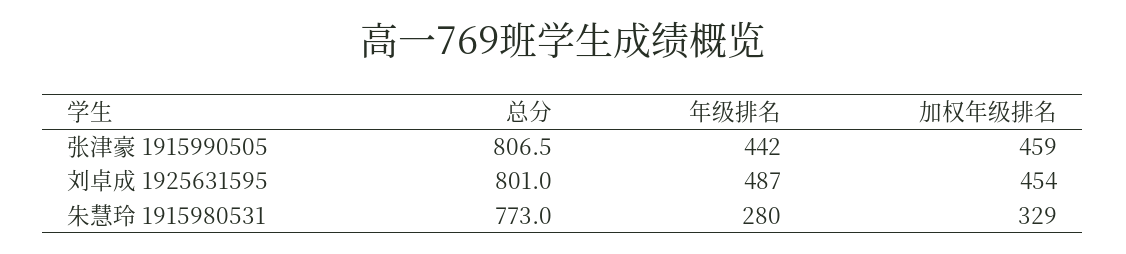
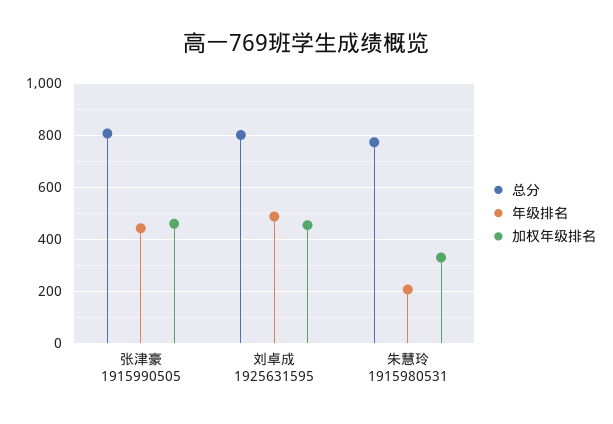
  {
    "总分": {
      "张津豪 1915990505": 806.5,
      "刘卓成 1925631595": 801,
      "朱慧玲 1915980531": 773
    },
    "年级排名": {
      "张津豪 1915990505": 442,
      "刘卓成 1925631595": 487,
-     "朱慧玲 1915980531": 280
+     "朱慧玲 1915980531": 200
    },
    "加权年级排名": {
      "张津豪 1915990505": 459,
      "刘卓成 1925631595": 454,
      "朱慧玲 1915980531": 329
    }
  }

